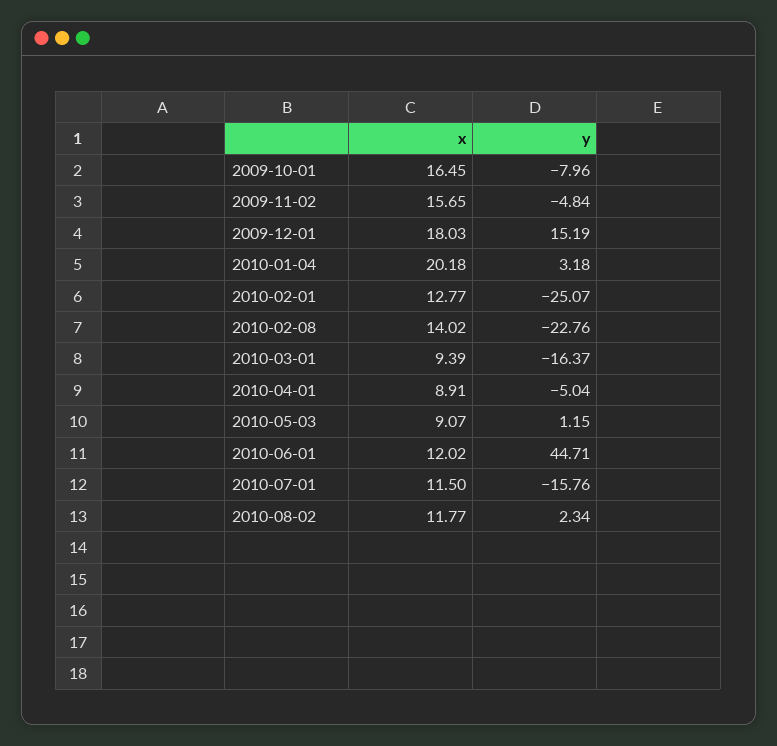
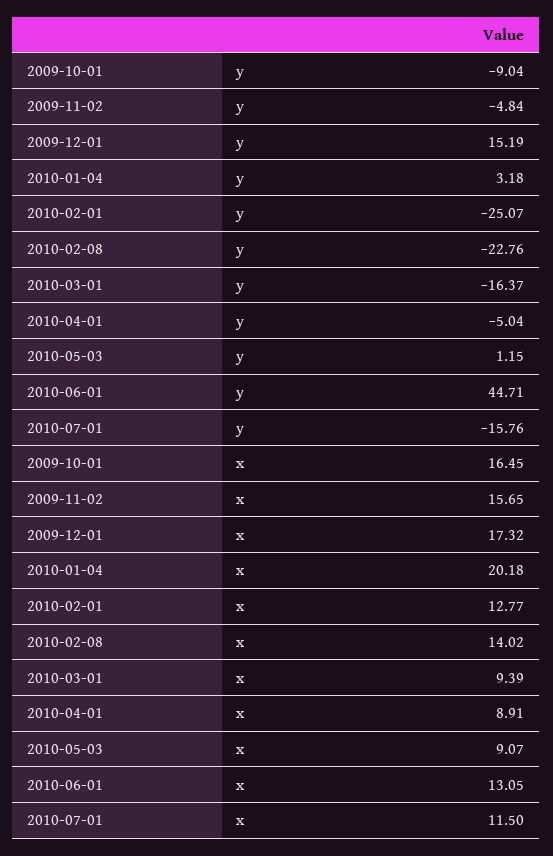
  {
    "x": {
      "2009-10-01": 16.45,
      "2009-11-02": 15.65,
-     "2009-12-01": 18.03,
+     "2009-12-01": 17.32,
      "2010-01-04": 20.18,
      "2010-02-01": 12.77,
      "2010-02-08": 14.02,
      "2010-03-01": 9.39,
      "2010-04-01": 8.91,
      "2010-05-03": 9.07,
-     "2010-06-01": 12.02,
+     "2010-06-01": 13.05,
-     "2010-07-01": 11.5,
+     "2010-07-01": 11.5
-     "2010-08-02": 11.77
    },
    "y": {
-     "2009-10-01": -7.96,
+     "2009-10-01": -9.04,
      "2009-11-02": -4.84,
      "2009-12-01": 15.19,
      "2010-01-04": 3.18,
      "2010-02-01": -25.07,
      "2010-02-08": -22.76,
      "2010-03-01": -16.37,
      "2010-04-01": -5.04,
      "2010-05-03": 1.15,
      "2010-06-01": 44.71,
-     "2010-07-01": -15.76,
+     "2010-07-01": -15.76
-     "2010-08-02": 2.34
    }
  }

